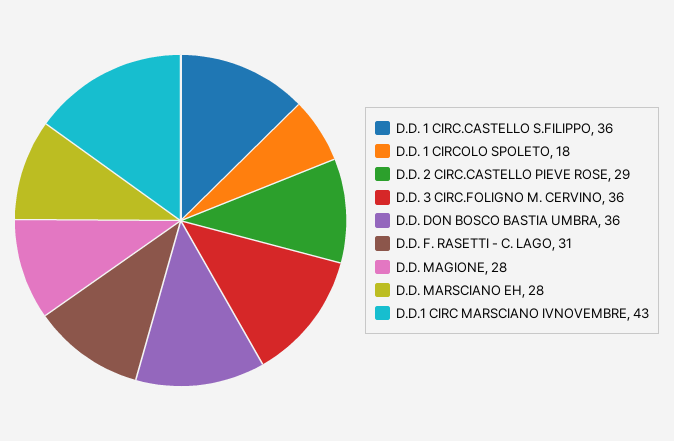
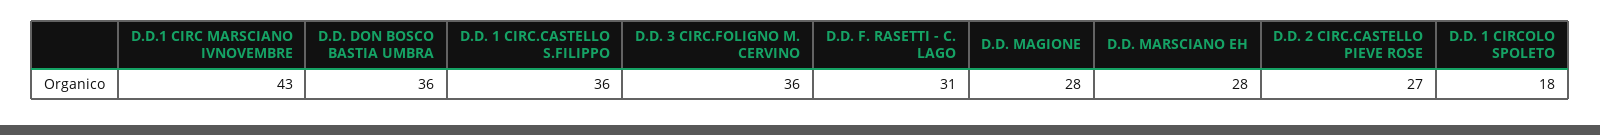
  {
    "D.D. 1 CIRC.CASTELLO S.FILIPPO": 36,
    "D.D. 1 CIRCOLO SPOLETO": 18,
-   "D.D. 2 CIRC.CASTELLO PIEVE ROSE": 29,
+   "D.D. 2 CIRC.CASTELLO PIEVE ROSE": 27,
    "D.D. 3 CIRC.FOLIGNO M. CERVINO": 36,
    "D.D. DON BOSCO BASTIA UMBRA": 36,
    "D.D. F. RASETTI - C. LAGO": 31,
    "D.D. MAGIONE": 28,
    "D.D. MARSCIANO EH": 28,
    "D.D.1 CIRC MARSCIANO IVNOVEMBRE": 43
  }

